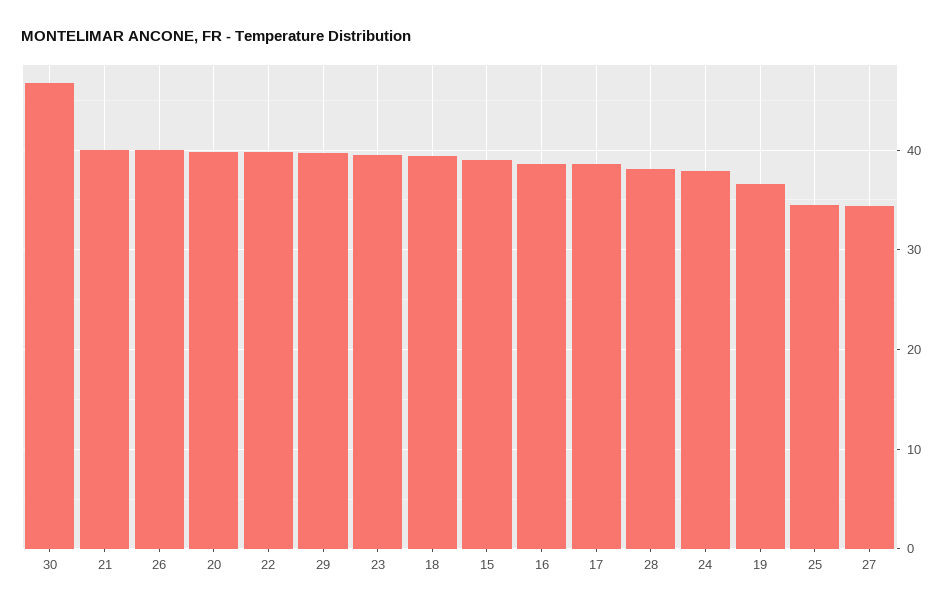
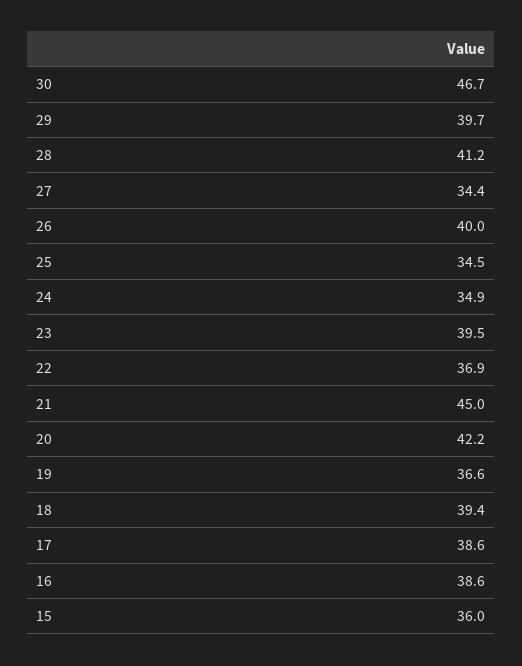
  {
    "30": 46.7,
-   "21": 40,
+   "21": 45,
    "26": 40,
-   "20": 40,
+   "20": 42.2,
-   "22": 40,
+   "22": 36.9,
    "29": 39.7,
    "23": 39.5,
    "18": 39.4,
-   "15": 39,
+   "15": 36,
    "16": 38.6,
    "17": 38.6,
-   "28": 38,
+   "28": 41.2,
-   "24": 38,
+   "24": 34.9,
    "19": 36.6,
    "25": 34.5,
    "27": 34.4
  }

